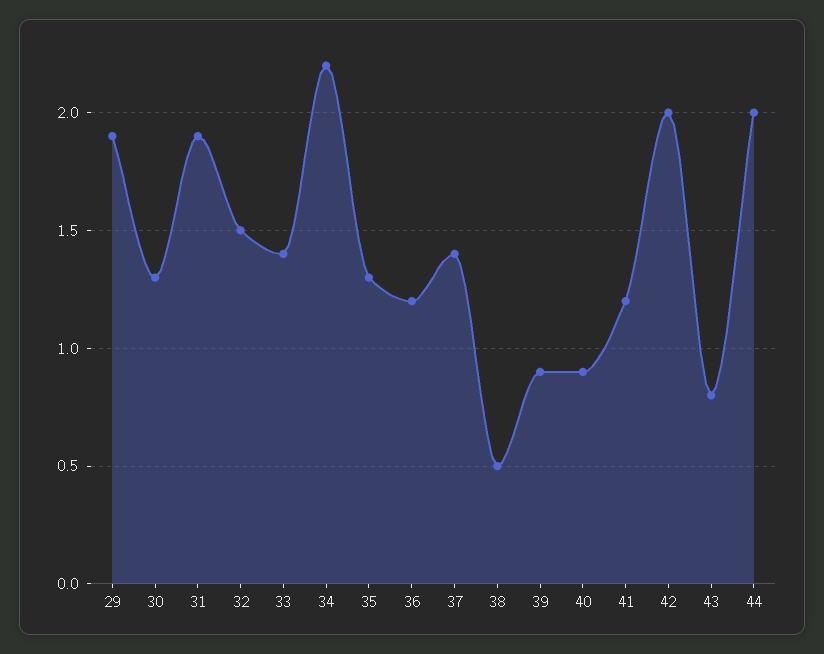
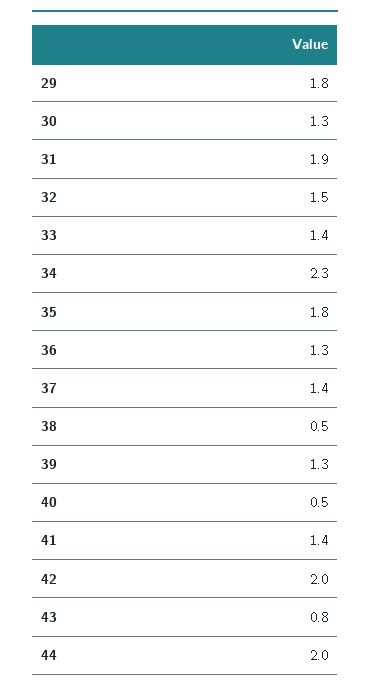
  {
-   "29": 1.9,
+   "29": 1.8,
    "30": 1.3,
    "31": 1.9,
    "32": 1.5,
    "33": 1.4,
-   "34": 2.2,
+   "34": 2.3,
-   "35": 1.3,
+   "35": 1.8,
-   "36": 1.2,
+   "36": 1.3,
    "37": 1.4,
    "38": 0.5,
-   "39": 0.9,
+   "39": 1.3,
-   "40": 0.9,
+   "40": 0.5,
-   "41": 1.2,
+   "41": 1.4,
    "42": 2,
    "43": 0.8,
    "44": 2
  }

